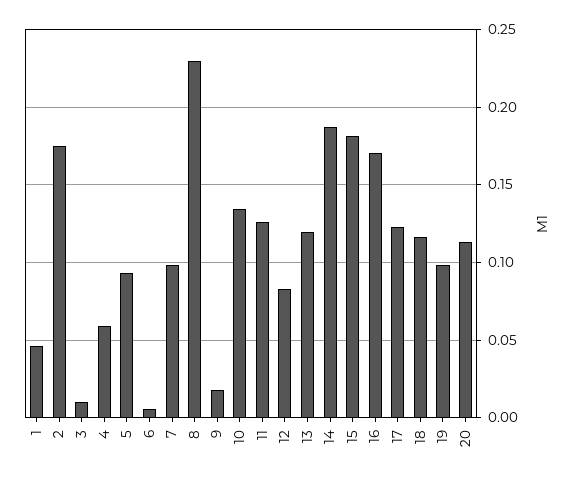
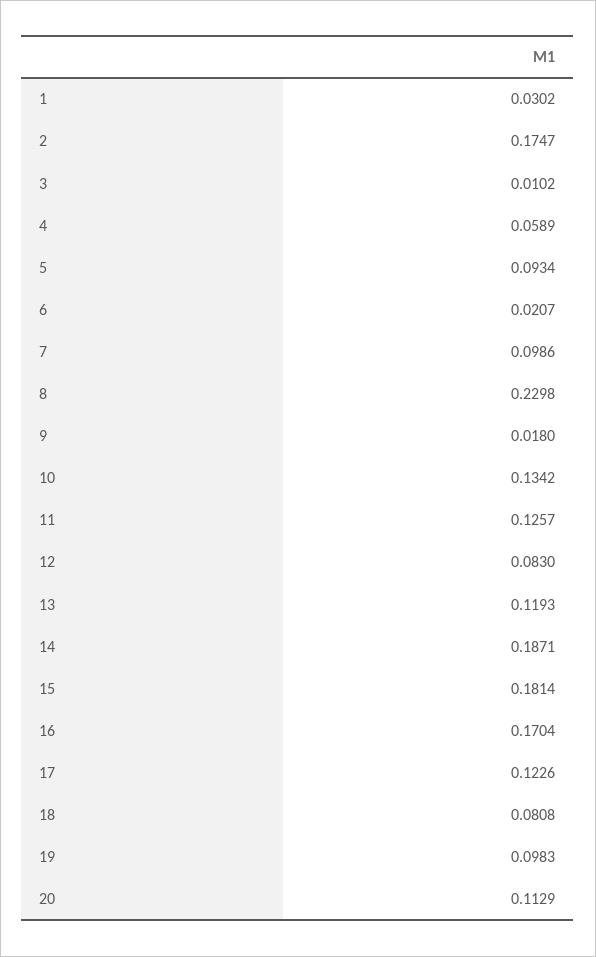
  {
-   "1": 0.045,
+   "1": 0.0302,
    "2": 0.1747,
    "3": 0.0102,
    "4": 0.0589,
    "5": 0.0934,
-   "6": 0.005,
+   "6": 0.0207,
    "7": 0.0986,
    "8": 0.2298,
    "9": 0.018,
    "10": 0.1342,
    "11": 0.1257,
    "12": 0.083,
    "13": 0.1193,
    "14": 0.1871,
    "15": 0.1814,
    "16": 0.1704,
    "17": 0.1226,
-   "18": 0.115,
+   "18": 0.0808,
    "19": 0.0983,
    "20": 0.1129
  }

